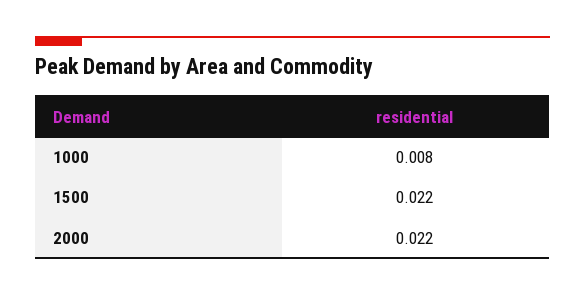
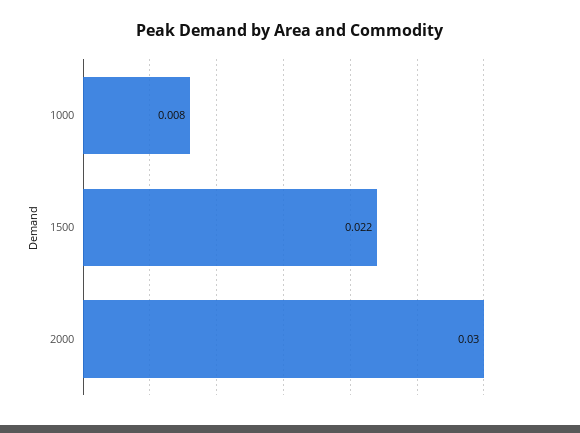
  {
    "1000": 0.008,
    "1500": 0.022,
-   "2000": 0.022
+   "2000": 0.03
  }

